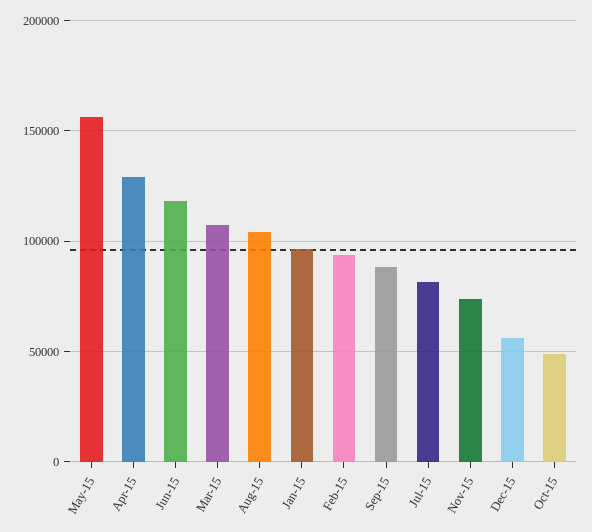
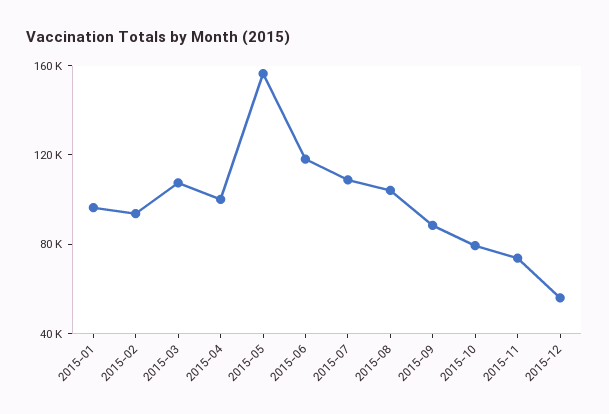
  {
    "May-15": 155000,
-   "Apr-15": 130000,
+   "Apr-15": 100000,
    "Jun-15": 120000,
    "Mar-15": 105000,
    "Aug-15": 105000,
    "Jan-15": 95000,
    "Feb-15": 95000,
    "Sep-15": 90000,
-   "Jul-15": 80000,
+   "Jul-15": 110000,
    "Nov-15": 75000,
    "Dec-15": 55000,
-   "Oct-15": 50000
+   "Oct-15": 80000
  }

